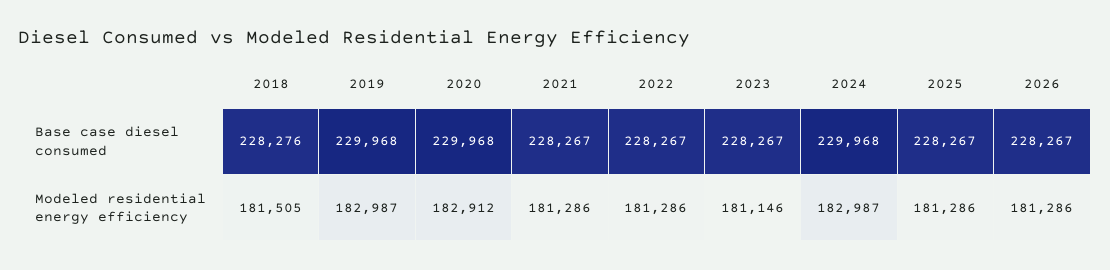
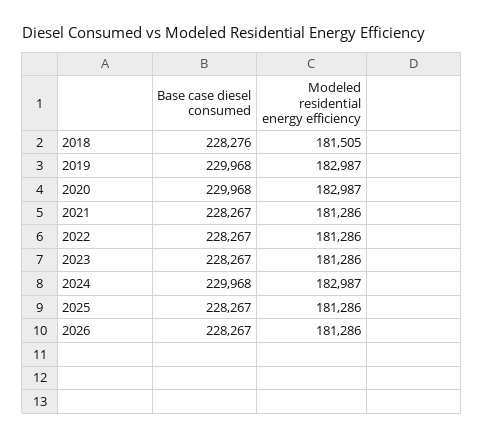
  {
    "2018": {
      "Base case diesel consumed": 228276,
      "Modeled residential energy efficiency": 181505
    },
    "2019": {
      "Base case diesel consumed": 229968,
      "Modeled residential energy efficiency": 182987
    },
    "2020": {
      "Base case diesel consumed": 229968,
-     "Modeled residential energy efficiency": 182912
+     "Modeled residential energy efficiency": 182987
    },
    "2021": {
      "Base case diesel consumed": 228267,
      "Modeled residential energy efficiency": 181286
    },
    "2022": {
      "Base case diesel consumed": 228267,
      "Modeled residential energy efficiency": 181286
    },
    "2023": {
      "Base case diesel consumed": 228267,
-     "Modeled residential energy efficiency": 181146
+     "Modeled residential energy efficiency": 181286
    },
    "2024": {
      "Base case diesel consumed": 229968,
      "Modeled residential energy efficiency": 182987
    },
    "2025": {
      "Base case diesel consumed": 228267,
      "Modeled residential energy efficiency": 181286
    },
    "2026": {
      "Base case diesel consumed": 228267,
      "Modeled residential energy efficiency": 181286
    }
  }

